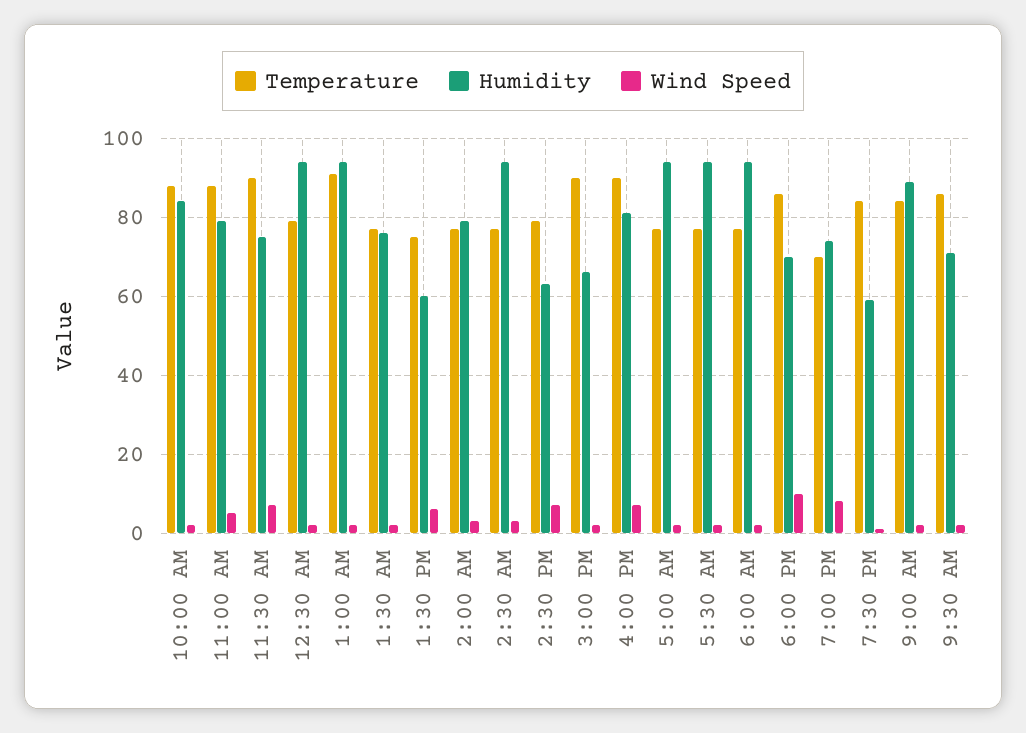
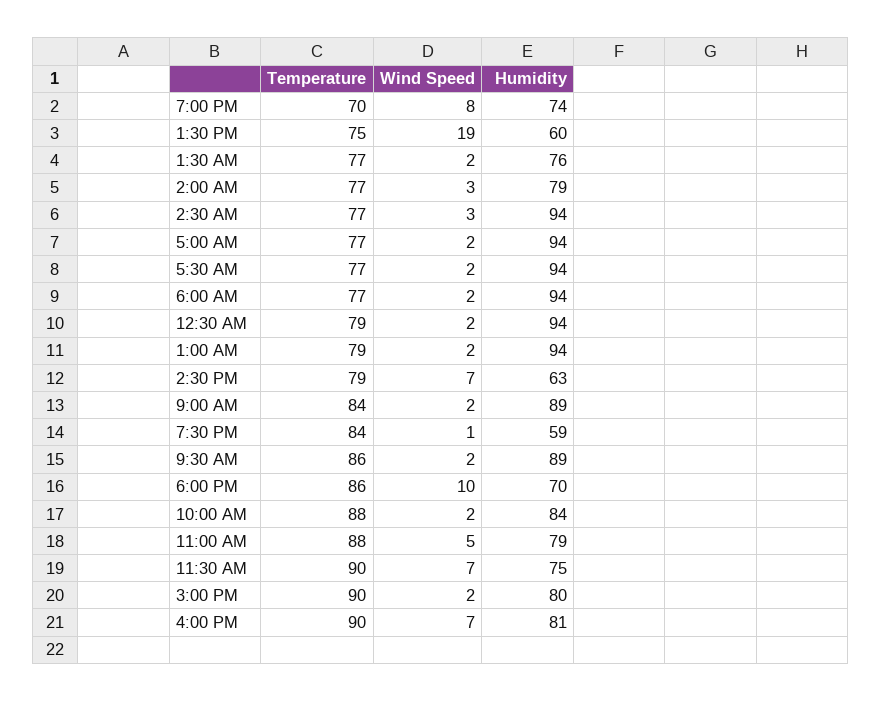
  {
    "Temperature": {
      "10:00 AM": 88,
      "11:00 AM": 88,
      "11:30 AM": 90,
      "12:30 AM": 79,
-     "1:00 AM": 90,
+     "1:00 AM": 79,
      "1:30 AM": 77,
      "1:30 PM": 75,
      "2:00 AM": 77,
      "2:30 AM": 77,
      "2:30 PM": 79,
      "3:00 PM": 90,
      "4:00 PM": 90,
      "5:00 AM": 77,
      "5:30 AM": 77,
      "6:00 AM": 77,
      "6:00 PM": 86,
      "7:00 PM": 70,
      "7:30 PM": 84,
      "9:00 AM": 84,
      "9:30 AM": 86
    },
    "Humidity": {
      "10:00 AM": 84,
      "11:00 AM": 79,
      "11:30 AM": 75,
      "12:30 AM": 94,
      "1:00 AM": 94,
      "1:30 AM": 76,
      "1:30 PM": 60,
      "2:00 AM": 79,
      "2:30 AM": 94,
      "2:30 PM": 63,
-     "3:00 PM": 65,
+     "3:00 PM": 80,
      "4:00 PM": 81,
      "5:00 AM": 94,
      "5:30 AM": 94,
      "6:00 AM": 94,
      "6:00 PM": 70,
      "7:00 PM": 74,
      "7:30 PM": 59,
      "9:00 AM": 89,
-     "9:30 AM": 70
+     "9:30 AM": 89
    },
    "Wind Speed": {
      "10:00 AM": 2,
      "11:00 AM": 5,
      "11:30 AM": 7,
      "12:30 AM": 2,
      "1:00 AM": 2,
      "1:30 AM": 2,
-     "1:30 PM": 5,
+     "1:30 PM": 19,
      "2:00 AM": 3,
      "2:30 AM": 3,
      "2:30 PM": 7,
      "3:00 PM": 2,
      "4:00 PM": 7,
      "5:00 AM": 2,
      "5:30 AM": 2,
      "6:00 AM": 2,
      "6:00 PM": 10,
      "7:00 PM": 8,
      "7:30 PM": 1,
      "9:00 AM": 2,
      "9:30 AM": 2
    }
  }

